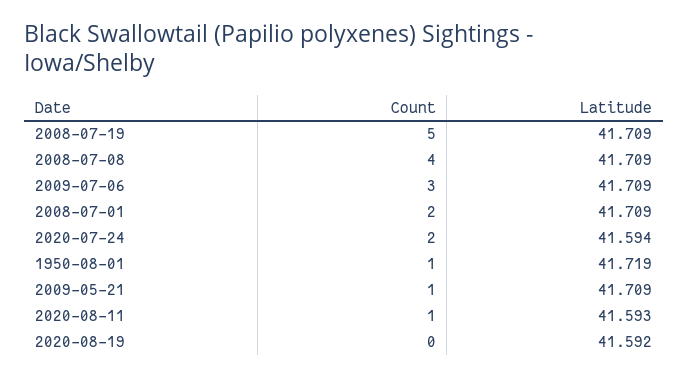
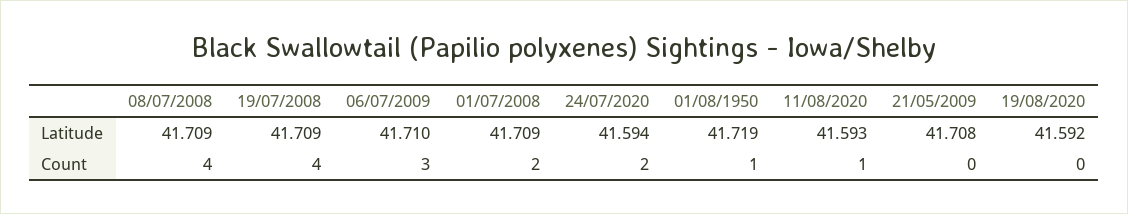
  {
    "Count": {
-     "2008-07-19": 5,
+     "2008-07-19": 4,
      "2008-07-08": 4,
      "2009-07-06": 3,
      "2008-07-01": 2,
      "2020-07-24": 2,
      "1950-08-01": 1,
-     "2009-05-21": 1,
+     "2009-05-21": 0,
      "2020-08-11": 1,
      "2020-08-19": 0
    },
    "Latitude": {
      "2008-07-19": 41.709,
      "2008-07-08": 41.709,
-     "2009-07-06": 41.709,
+     "2009-07-06": 41.71,
      "2008-07-01": 41.709,
      "2020-07-24": 41.594,
      "1950-08-01": 41.719,
-     "2009-05-21": 41.709,
+     "2009-05-21": 41.708,
      "2020-08-11": 41.593,
      "2020-08-19": 41.592
    }
  }

